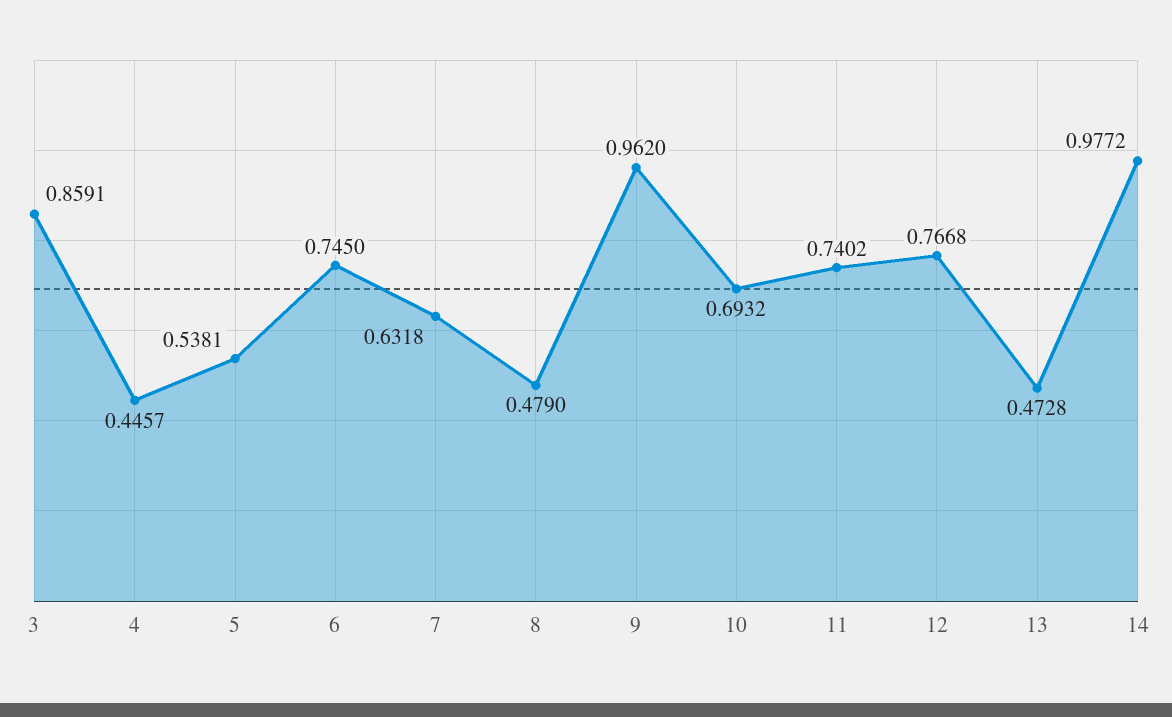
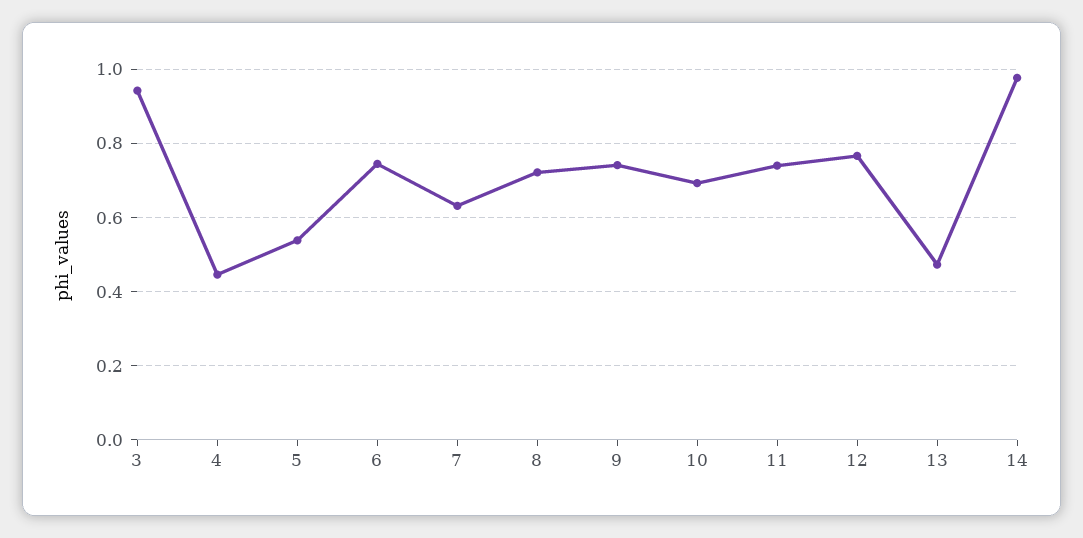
  {
-   "3": 0.8591,
+   "3": 0.94,
    "4": 0.4457,
    "5": 0.5381,
    "6": 0.745,
    "7": 0.6318,
-   "8": 0.479,
+   "8": 0.72,
-   "9": 0.962,
+   "9": 0.74,
    "10": 0.6932,
    "11": 0.7402,
    "12": 0.7668,
    "13": 0.4728,
    "14": 0.9772
  }

